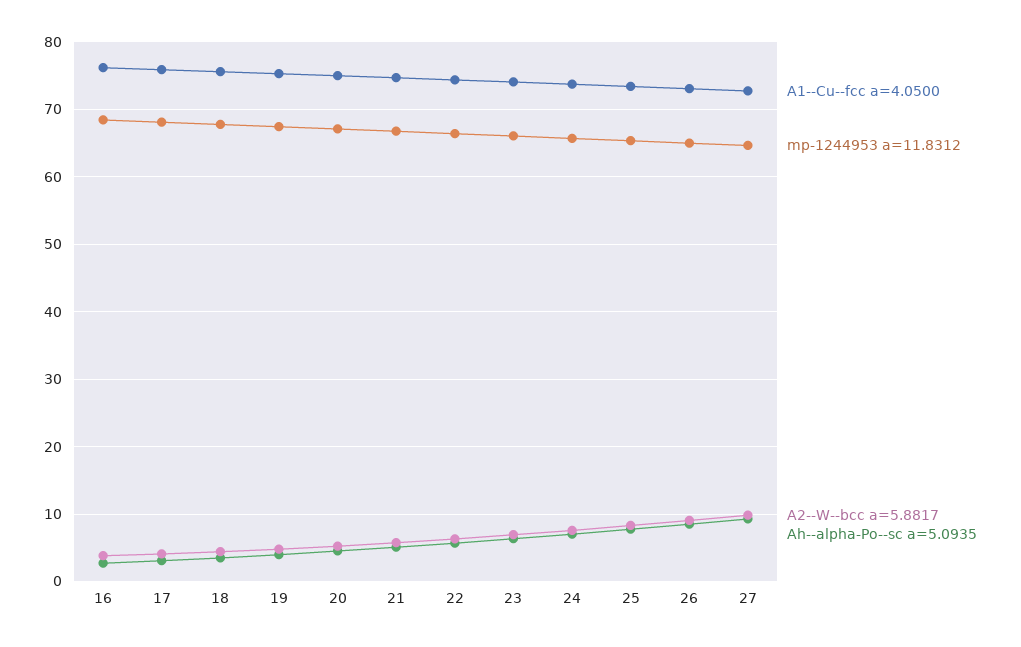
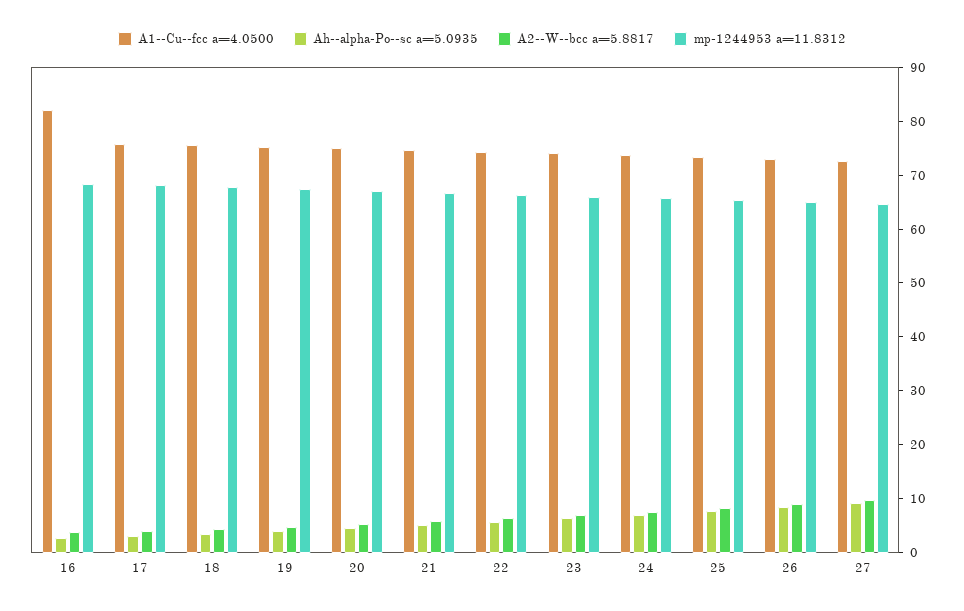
  {
    "A1--Cu--fcc a=4.0500": {
-     "16": 76,
+     "16": 82,
      "17": 76,
      "18": 76,
      "19": 75,
      "20": 75,
      "21": 75,
      "22": 74,
      "23": 74,
      "24": 74,
      "25": 73,
      "26": 73,
      "27": 73
    },
    "mp-1244953 a=11.8312": {
      "16": 68,
      "17": 68,
      "18": 68,
      "19": 67,
      "20": 67,
      "21": 67,
      "22": 66,
      "23": 66,
      "24": 66,
      "25": 65,
      "26": 65,
      "27": 65
    },
    "A2--W--bcc a=5.8817": {
      "16": 4,
      "17": 4,
      "18": 4,
      "19": 5,
      "20": 5,
      "21": 6,
      "22": 6,
      "23": 7,
      "24": 8,
      "25": 8,
      "26": 9,
      "27": 10
    },
    "Ah--alpha-Po--sc a=5.0935": {
      "16": 3,
      "17": 3,
      "18": 4,
      "19": 4,
      "20": 5,
      "21": 5,
      "22": 6,
      "23": 6,
      "24": 7,
      "25": 8,
      "26": 9,
      "27": 9
    }
  }

